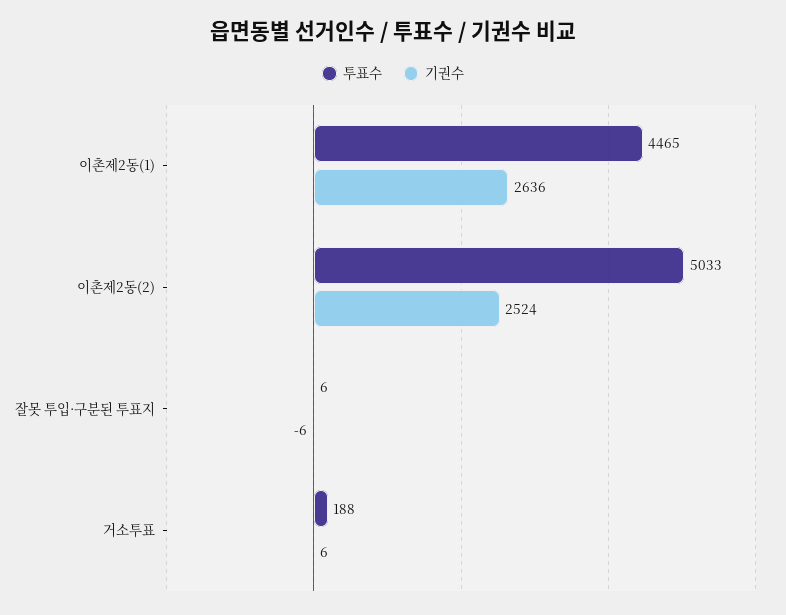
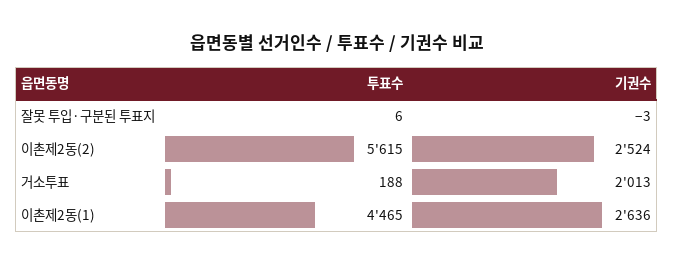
  {
    "투표수": {
      "이촌제2동(1)": 4465,
-     "이촌제2동(2)": 5033,
+     "이촌제2동(2)": 5615,
      "잘못 투입·구분된 투표지": 6,
      "거소투표": 188
    },
    "기권수": {
      "이촌제2동(1)": 2636,
      "이촌제2동(2)": 2524,
-     "잘못 투입·구분된 투표지": -6,
+     "잘못 투입·구분된 투표지": -3,
-     "거소투표": 6
+     "거소투표": 2013
    }
  }

